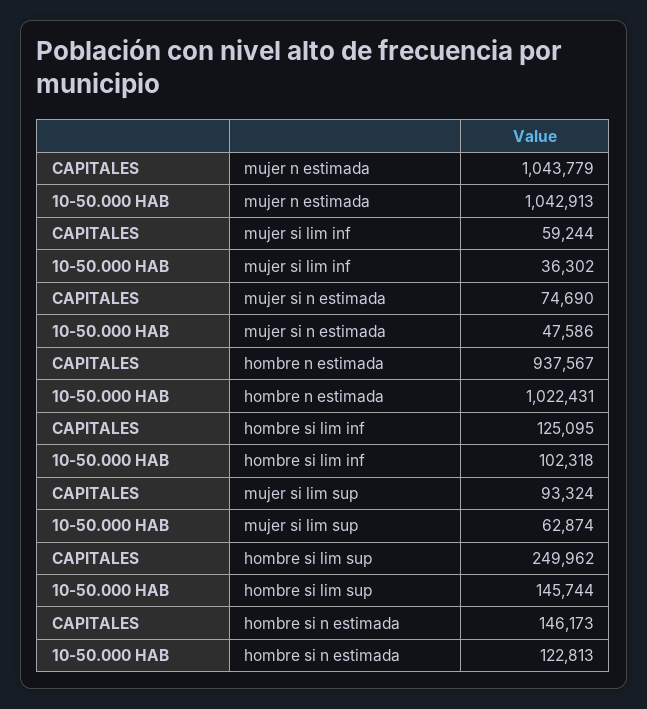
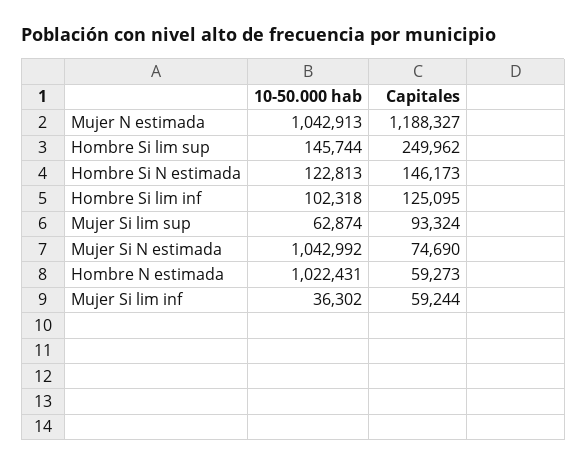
  {
    "CAPITALES": {
-     "mujer n estimada": 1043779,
+     "mujer n estimada": 1188327,
      "mujer si lim inf": 59244,
      "mujer si n estimada": 74690,
-     "hombre n estimada": 937567,
+     "hombre n estimada": 59273,
      "hombre si lim inf": 125095,
      "mujer si lim sup": 93324,
      "hombre si lim sup": 249962,
      "hombre si n estimada": 146173
    },
    "10-50.000 HAB": {
      "mujer n estimada": 1042913,
      "mujer si lim inf": 36302,
-     "mujer si n estimada": 47586,
+     "mujer si n estimada": 1042992,
      "hombre n estimada": 1022431,
      "hombre si lim inf": 102318,
      "mujer si lim sup": 62874,
      "hombre si lim sup": 145744,
      "hombre si n estimada": 122813
    }
  }

